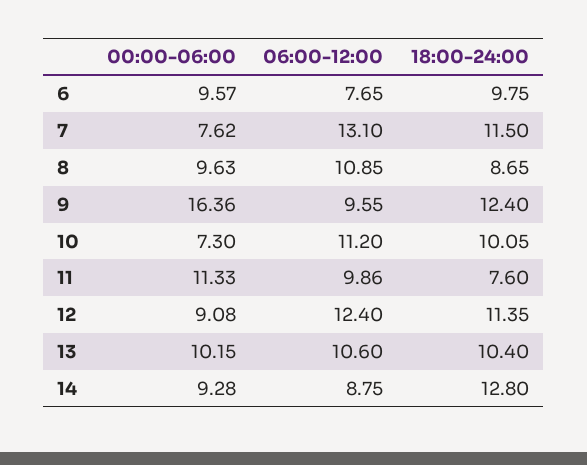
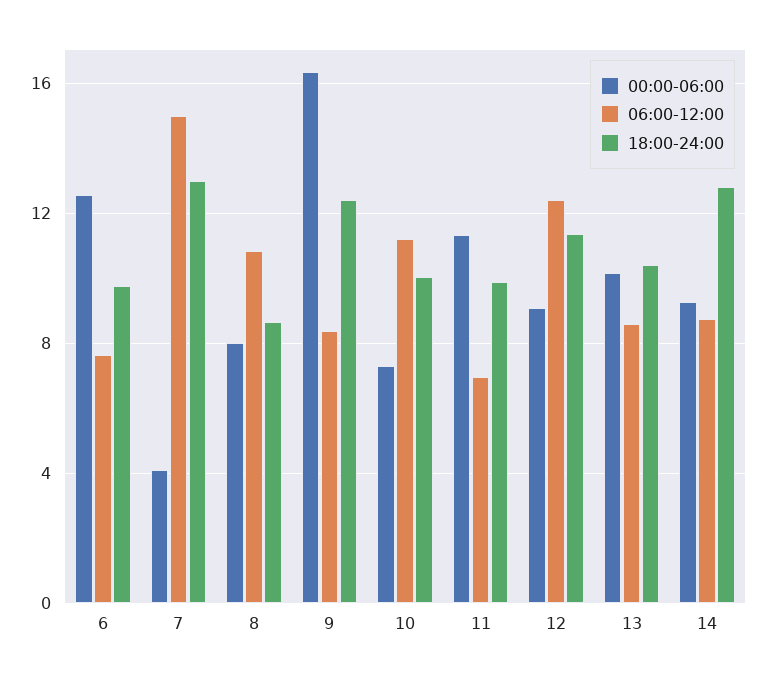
  {
    "00:00-06:00": {
-     "6": 9.57,
+     "6": 12.5,
-     "7": 7.62,
+     "7": 4,
-     "8": 9.63,
+     "8": 8,
      "9": 16.36,
      "10": 7.3,
      "11": 11.33,
      "12": 9.08,
      "13": 10.15,
      "14": 9.28
    },
    "06:00-12:00": {
      "6": 7.65,
-     "7": 13.1,
+     "7": 15,
      "8": 10.85,
-     "9": 9.55,
+     "9": 8.5,
      "10": 11.2,
-     "11": 9.86,
+     "11": 7,
      "12": 12.4,
-     "13": 10.6,
+     "13": 8.5,
      "14": 8.75
    },
    "18:00-24:00": {
      "6": 9.75,
-     "7": 11.5,
+     "7": 13,
      "8": 8.65,
      "9": 12.4,
      "10": 10.05,
-     "11": 7.6,
+     "11": 10,
      "12": 11.35,
      "13": 10.4,
      "14": 12.8
    }
  }

